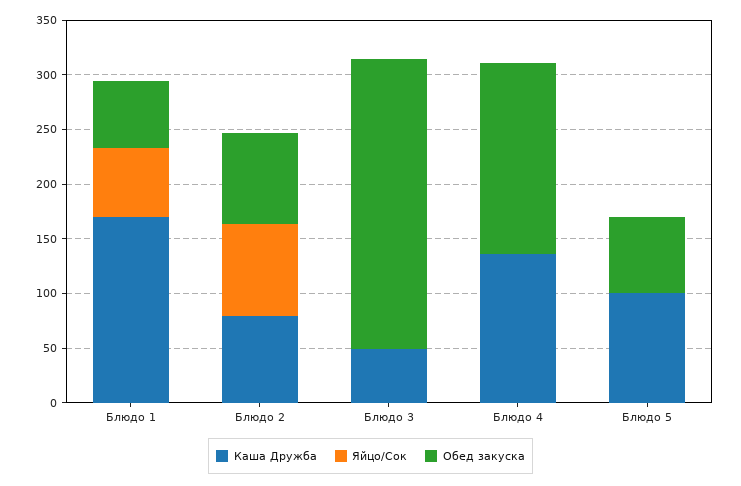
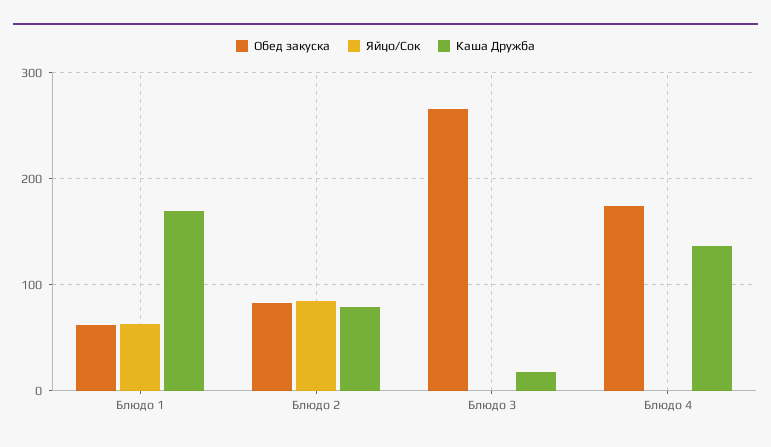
  {
    "Каша Дружба": {
      "Блюдо 1": 170,
      "Блюдо 2": 80,
-     "Блюдо 3": 50,
+     "Блюдо 3": 20,
-     "Блюдо 4": 140,
+     "Блюдо 4": 140
-     "Блюдо 5": 100
    },
    "Яйцо/Сок": {
      "Блюдо 1": 60,
      "Блюдо 2": 80,
      "Блюдо 3": 0,
-     "Блюдо 4": 0,
+     "Блюдо 4": 0
-     "Блюдо 5": 0
    },
    "Обед закуска": {
      "Блюдо 1": 60,
      "Блюдо 2": 80,
      "Блюдо 3": 270,
-     "Блюдо 4": 170,
+     "Блюдо 4": 170
-     "Блюдо 5": 70
    }
  }

